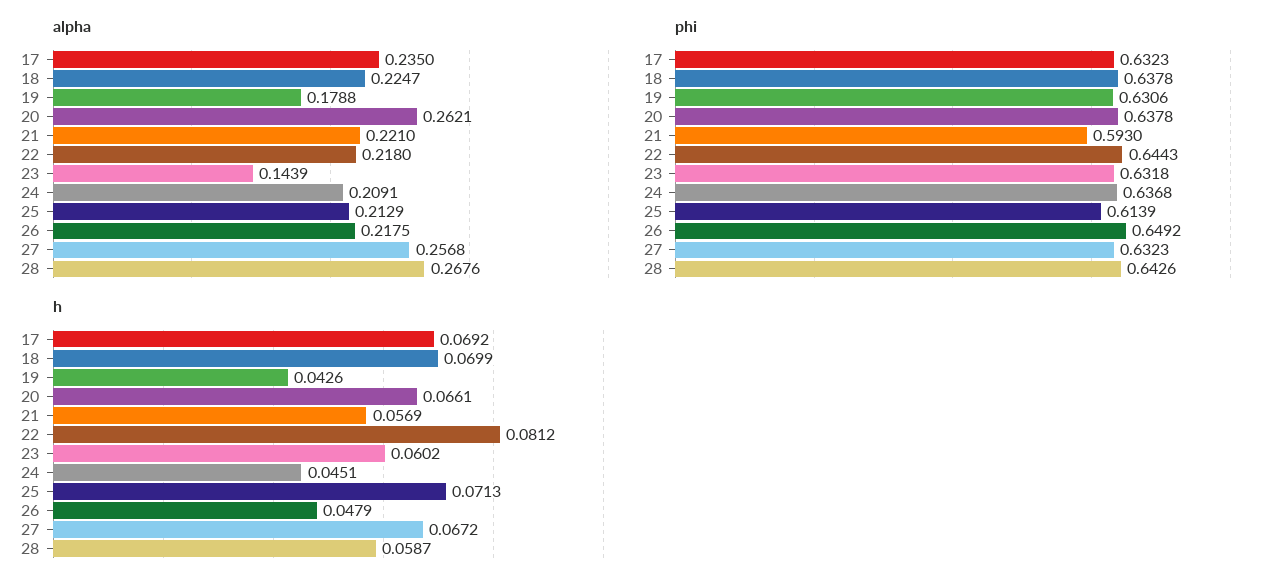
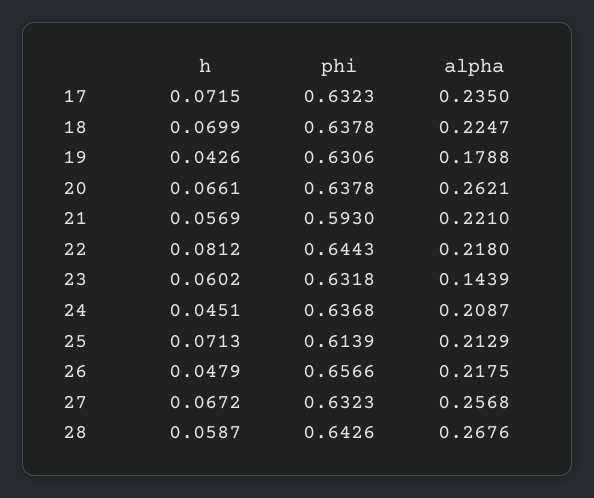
  {
    "alpha": {
      "17": 0.235,
      "18": 0.2247,
      "19": 0.1788,
      "20": 0.2621,
      "21": 0.221,
      "22": 0.218,
      "23": 0.1439,
-     "24": 0.2091,
+     "24": 0.2087,
      "25": 0.2129,
      "26": 0.2175,
      "27": 0.2568,
      "28": 0.2676
    },
    "phi": {
      "17": 0.6323,
      "18": 0.6378,
      "19": 0.6306,
      "20": 0.6378,
      "21": 0.593,
      "22": 0.6443,
      "23": 0.6318,
      "24": 0.6368,
      "25": 0.6139,
-     "26": 0.6492,
+     "26": 0.6566,
      "27": 0.6323,
      "28": 0.6426
    },
    "h": {
-     "17": 0.0692,
+     "17": 0.0715,
      "18": 0.0699,
      "19": 0.0426,
      "20": 0.0661,
      "21": 0.0569,
      "22": 0.0812,
      "23": 0.0602,
      "24": 0.0451,
      "25": 0.0713,
      "26": 0.0479,
      "27": 0.0672,
      "28": 0.0587
    }
  }

